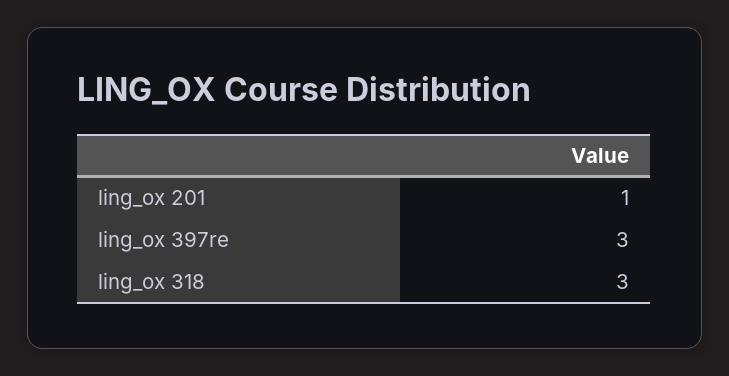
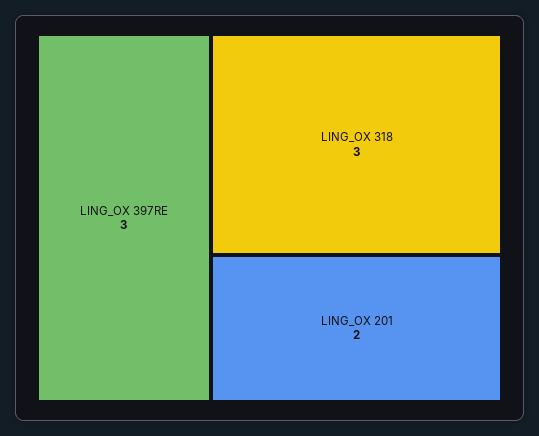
  {
-   "ling_ox 201": 1,
+   "ling_ox 201": 2,
    "ling_ox 397re": 3,
    "ling_ox 318": 3
  }

